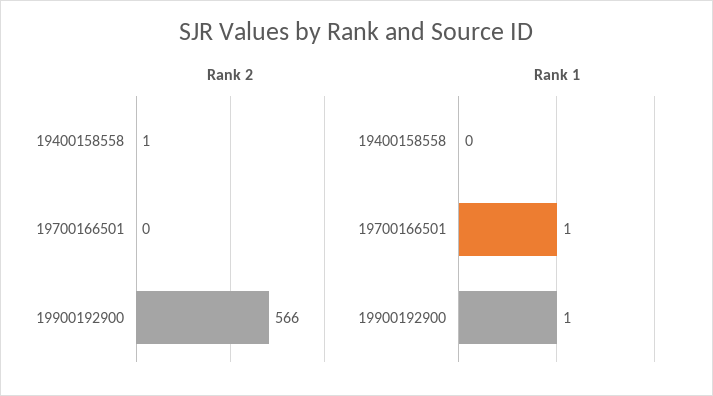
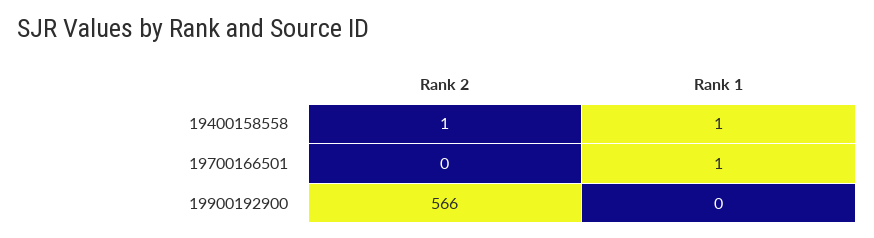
  {
    "Rank 2": {
      "19400158558": 1,
      "19700166501": 0,
      "19900192900": 566
    },
    "Rank 1": {
-     "19400158558": 0,
+     "19400158558": 1,
      "19700166501": 1,
-     "19900192900": 1
+     "19900192900": 0
    }
  }

